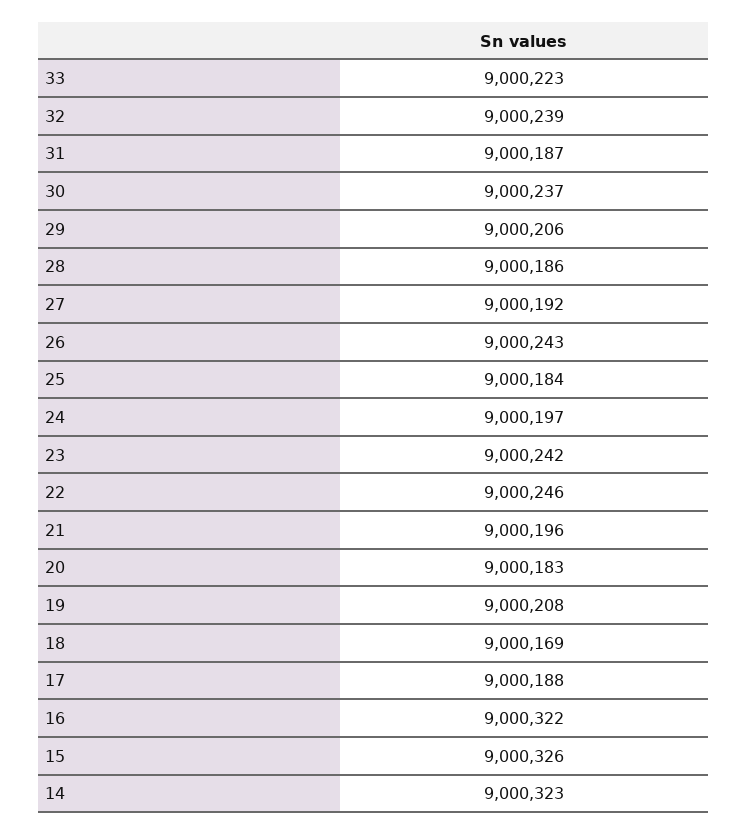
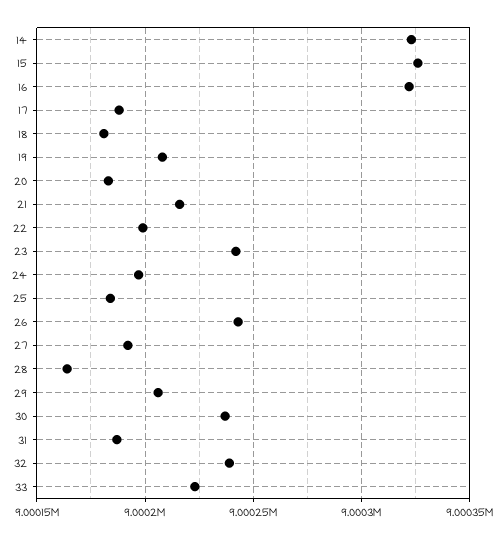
  {
    "33": 9000223,
    "32": 9000239,
    "31": 9000187,
    "30": 9000237,
    "29": 9000206,
-   "28": 9000186,
+   "28": 9000165,
    "27": 9000192,
    "26": 9000243,
    "25": 9000184,
    "24": 9000197,
    "23": 9000242,
-   "22": 9000246,
+   "22": 9000200,
-   "21": 9000196,
+   "21": 9000215,
    "20": 9000183,
    "19": 9000208,
-   "18": 9000169,
+   "18": 9000180,
    "17": 9000188,
    "16": 9000322,
    "15": 9000326,
    "14": 9000323
  }

